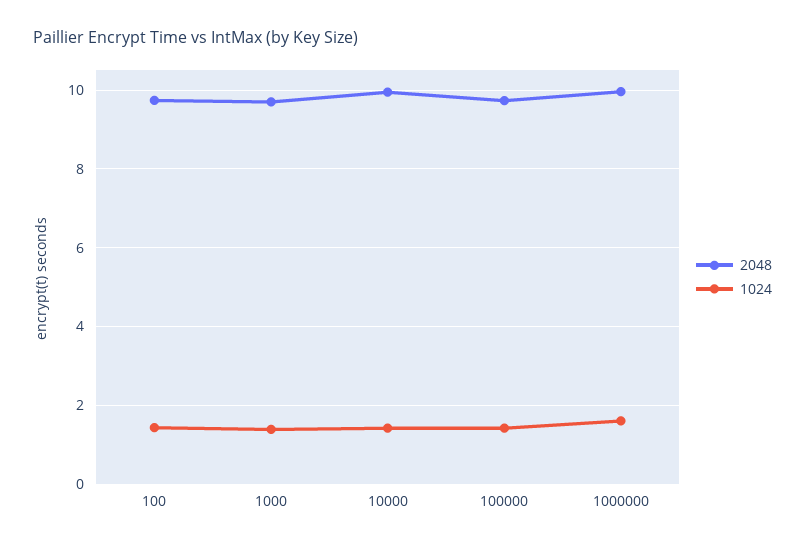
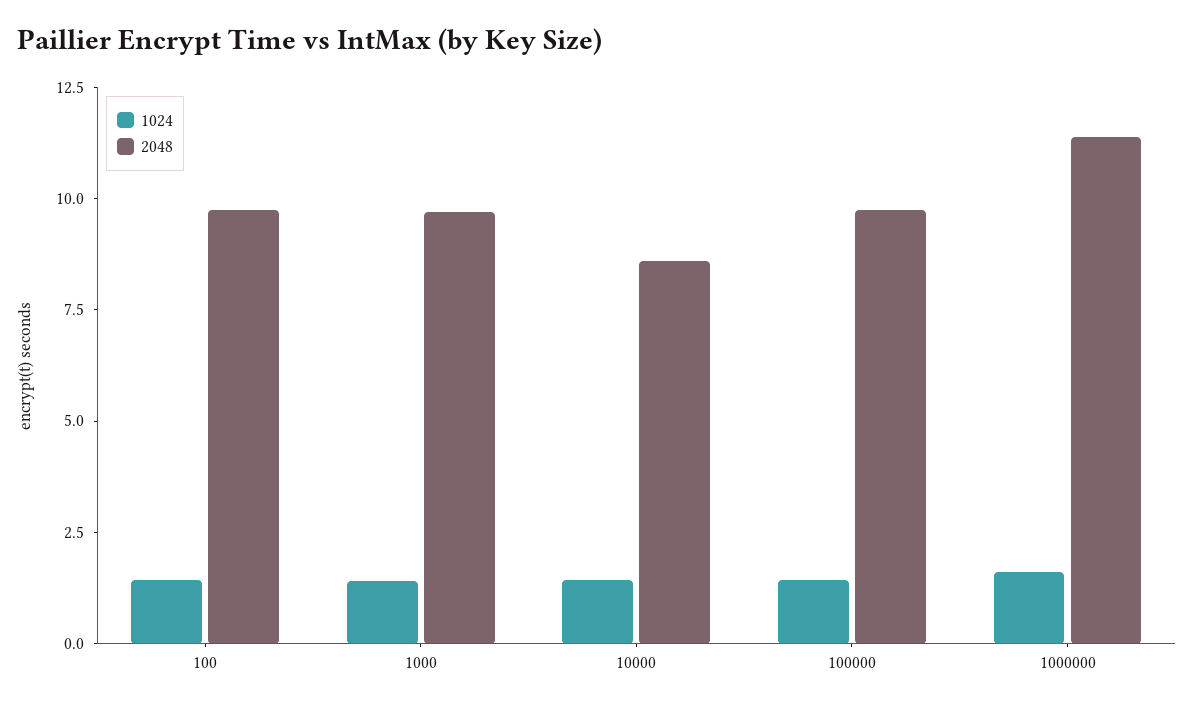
  {
    "2048": {
      "100": 9.8,
      "1000": 9.8,
-     "10000": 10,
+     "10000": 8.5,
      "100000": 9.8,
-     "1000000": 10
+     "1000000": 11.5
    },
    "1024": {
      "100": 1.4,
      "1000": 1.4,
      "10000": 1.4,
      "100000": 1.4,
      "1000000": 1.6
    }
  }

